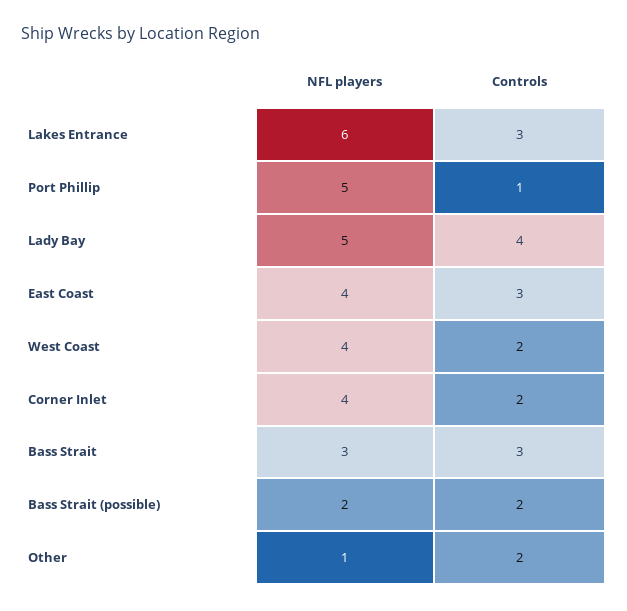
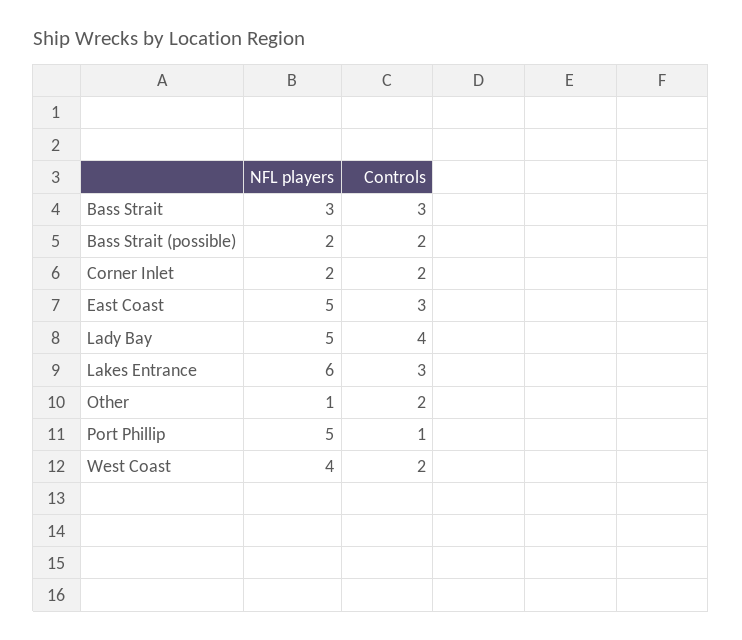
  {
    "NFL players": {
      "Lakes Entrance": 6,
      "Port Phillip": 5,
      "Lady Bay": 5,
-     "East Coast": 4,
+     "East Coast": 5,
      "West Coast": 4,
-     "Corner Inlet": 4,
+     "Corner Inlet": 2,
      "Bass Strait": 3,
      "Bass Strait (possible)": 2,
      "Other": 1
    },
    "Controls": {
      "Lakes Entrance": 3,
      "Port Phillip": 1,
      "Lady Bay": 4,
      "East Coast": 3,
      "West Coast": 2,
      "Corner Inlet": 2,
      "Bass Strait": 3,
      "Bass Strait (possible)": 2,
      "Other": 2
    }
  }

